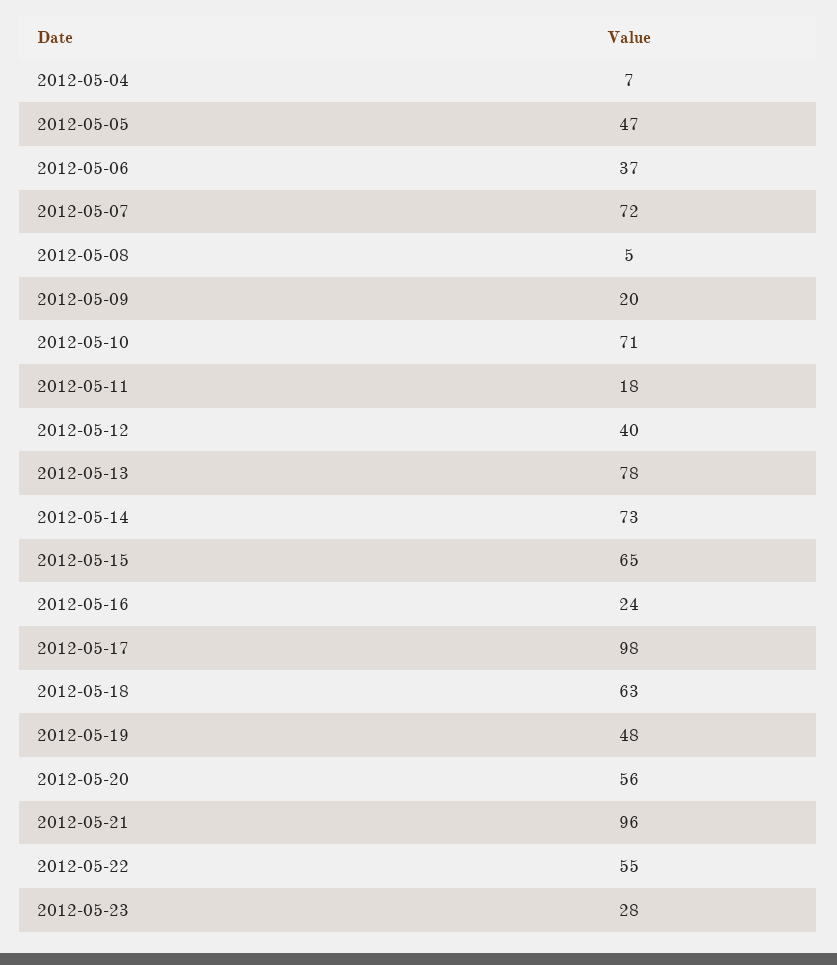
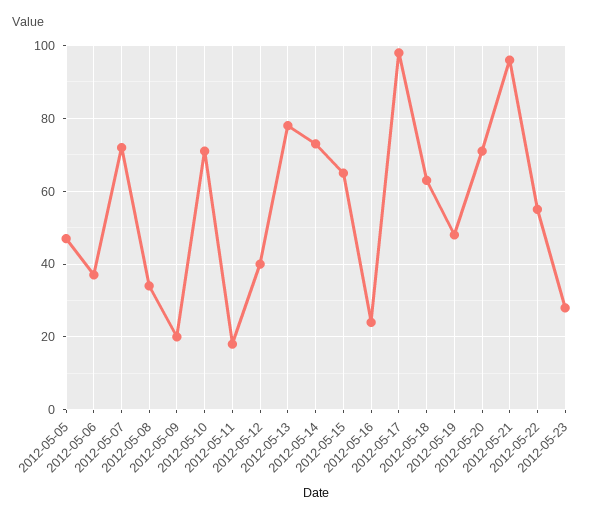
  {
-   "2012-05-04": 7,
    "2012-05-05": 47,
    "2012-05-06": 37,
    "2012-05-07": 72,
-   "2012-05-08": 5,
+   "2012-05-08": 35,
    "2012-05-09": 20,
    "2012-05-10": 71,
    "2012-05-11": 18,
    "2012-05-12": 40,
    "2012-05-13": 78,
    "2012-05-14": 73,
    "2012-05-15": 65,
    "2012-05-16": 24,
    "2012-05-17": 98,
    "2012-05-18": 63,
    "2012-05-19": 48,
-   "2012-05-20": 56,
+   "2012-05-20": 70,
    "2012-05-21": 96,
    "2012-05-22": 55,
    "2012-05-23": 28
  }

